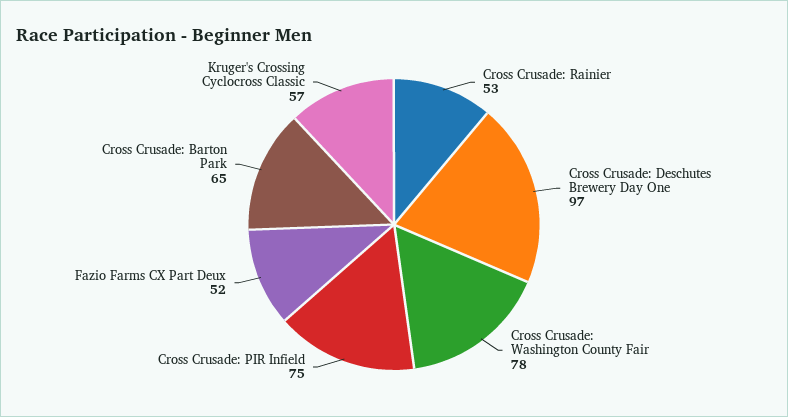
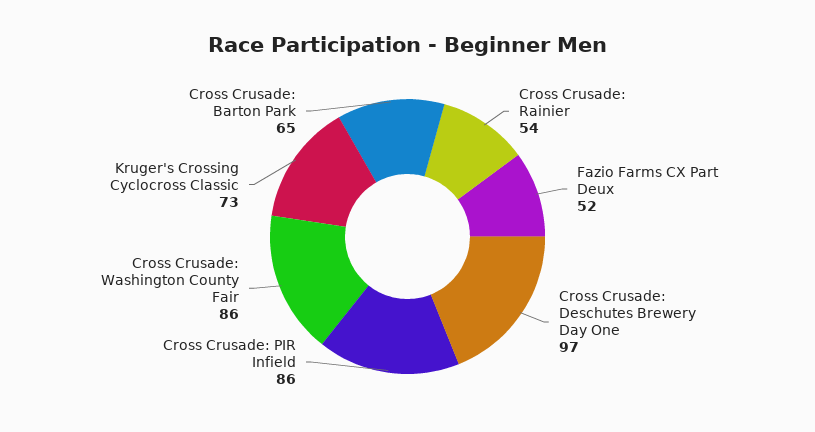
  {
-   "Cross Crusade: Rainier": 53,
+   "Cross Crusade: Rainier": 54,
    "Cross Crusade: Deschutes Brewery Day One": 97,
-   "Cross Crusade: Washington County Fair": 78,
+   "Cross Crusade: Washington County Fair": 86,
-   "Cross Crusade: PIR Infield": 75,
+   "Cross Crusade: PIR Infield": 86,
    "Fazio Farms CX Part Deux": 52,
    "Cross Crusade: Barton Park": 65,
-   "Kruger's Crossing Cyclocross Classic": 57
+   "Kruger's Crossing Cyclocross Classic": 73
  }

